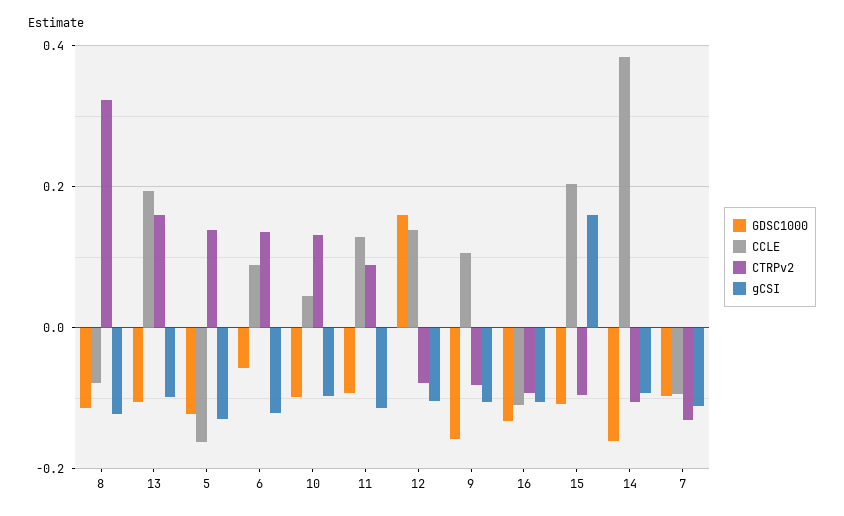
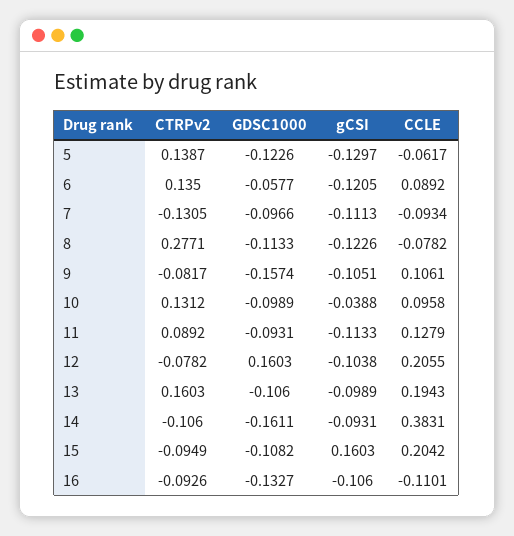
  {
    "GDSC1000": {
      "8": -0.1133,
      "13": -0.106,
      "5": -0.1226,
      "6": -0.0577,
      "10": -0.0989,
      "11": -0.0931,
      "12": 0.1603,
      "9": -0.1574,
      "16": -0.1327,
      "15": -0.1082,
      "14": -0.1611,
      "7": -0.0966
    },
    "CCLE": {
      "8": -0.0782,
      "13": 0.1943,
-     "5": -0.16,
+     "5": -0.0617,
      "6": 0.0892,
-     "10": 0.04,
+     "10": 0.0958,
      "11": 0.1279,
-     "12": 0.14,
+     "12": 0.2055,
      "9": 0.1061,
      "16": -0.1101,
      "15": 0.2042,
      "14": 0.3831,
      "7": -0.0934
    },
    "CTRPv2": {
-     "8": 0.32,
+     "8": 0.2771,
      "13": 0.1603,
      "5": 0.1387,
      "6": 0.135,
      "10": 0.1312,
      "11": 0.0892,
      "12": -0.0782,
      "9": -0.0817,
      "16": -0.0926,
      "15": -0.0949,
      "14": -0.106,
      "7": -0.1305
    },
    "gCSI": {
      "8": -0.1226,
      "13": -0.0989,
      "5": -0.1297,
      "6": -0.1205,
-     "10": -0.1,
+     "10": -0.0388,
      "11": -0.1133,
      "12": -0.1038,
      "9": -0.1051,
      "16": -0.106,
      "15": 0.1603,
      "14": -0.0931,
      "7": -0.1113
    }
  }

